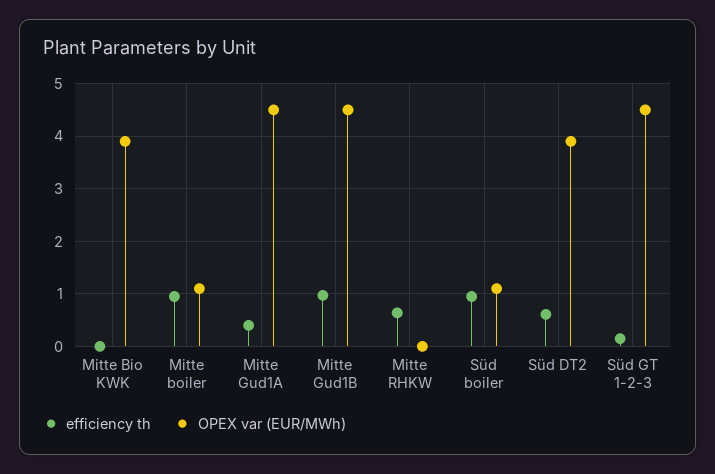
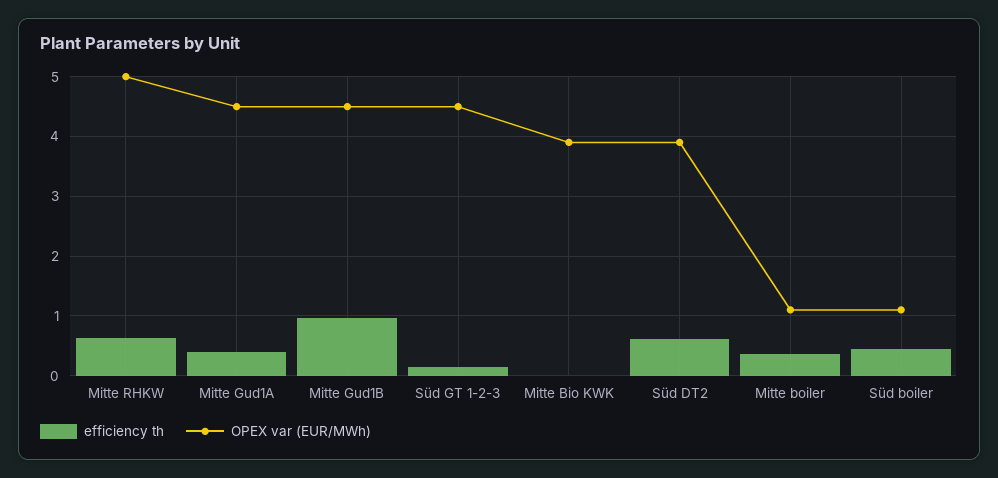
  {
    "efficiency th": {
      "Mitte Bio KWK": 0,
-     "Mitte boiler": 1,
+     "Mitte boiler": 0.4,
      "Mitte Gud1A": 0.4,
      "Mitte Gud1B": 1,
      "Mitte RHKW": 0.6,
-     "Süd boiler": 1,
+     "Süd boiler": 0.4,
      "Süd DT2": 0.6,
      "Süd GT 1-2-3": 0.2
    },
    "OPEX var (EUR/MWh)": {
      "Mitte Bio KWK": 4,
      "Mitte boiler": 1.2,
      "Mitte Gud1A": 4.6,
      "Mitte Gud1B": 4.6,
-     "Mitte RHKW": 0,
+     "Mitte RHKW": 5,
      "Süd boiler": 1.2,
      "Süd DT2": 4,
      "Süd GT 1-2-3": 4.6
    }
  }

